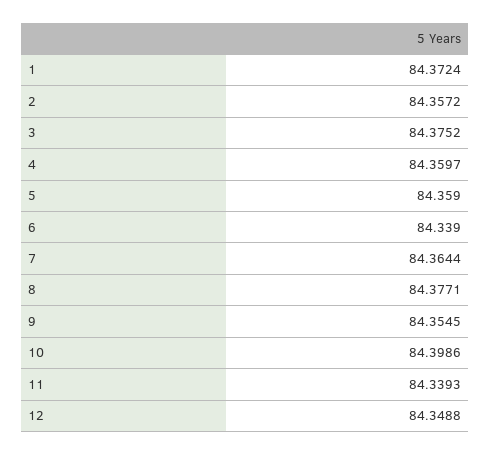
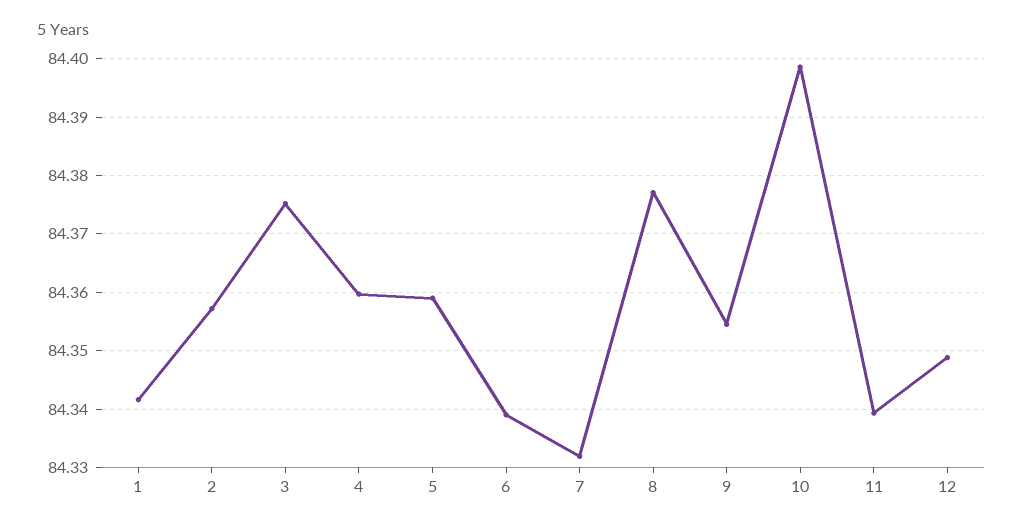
  {
-   "1": 84.3724,
+   "1": 84.342,
    "2": 84.3572,
    "3": 84.3752,
    "4": 84.3597,
    "5": 84.359,
    "6": 84.339,
-   "7": 84.3644,
+   "7": 84.332,
    "8": 84.3771,
    "9": 84.3545,
    "10": 84.3986,
    "11": 84.3393,
    "12": 84.3488
  }

